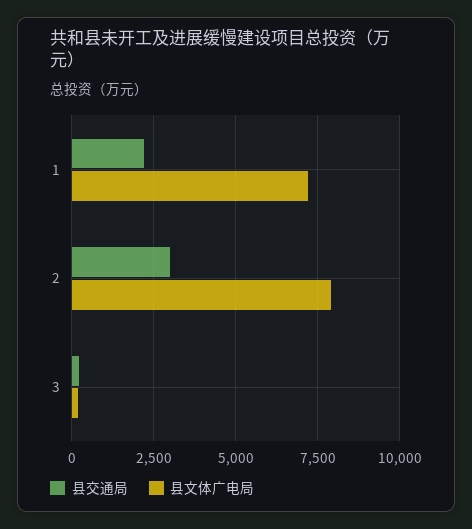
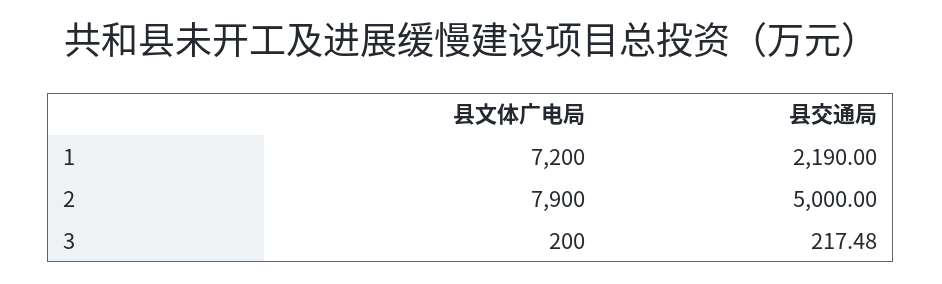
  {
    "县交通局": {
      "1": 2190,
-     "2": 3000,
+     "2": 5000,
      "3": 217.48
    },
    "县文体广电局": {
      "1": 7200,
      "2": 7900,
      "3": 200
    }
  }

